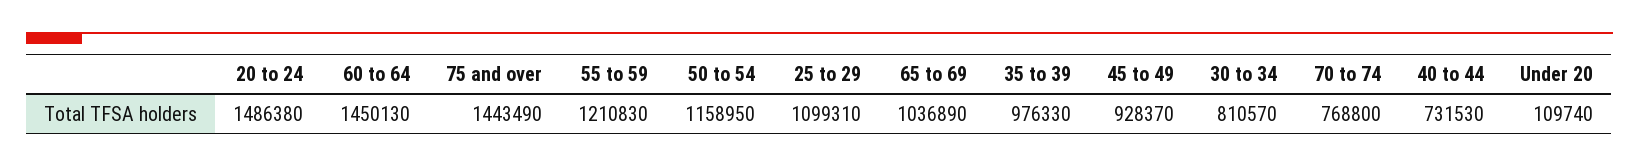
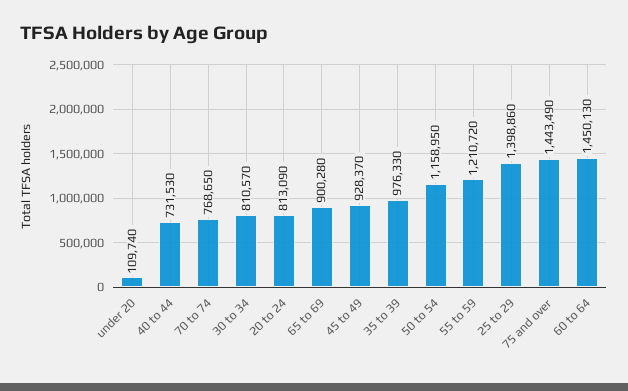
  {
-   "20 to 24": 1486380,
+   "20 to 24": 813090,
    "60 to 64": 1450130,
    "75 and over": 1443490,
-   "55 to 59": 1210830,
+   "55 to 59": 1210720,
    "50 to 54": 1158950,
-   "25 to 29": 1099310,
+   "25 to 29": 1398860,
-   "65 to 69": 1036890,
+   "65 to 69": 900280,
    "35 to 39": 976330,
    "45 to 49": 928370,
    "30 to 34": 810570,
-   "70 to 74": 768800,
+   "70 to 74": 768650,
    "40 to 44": 731530,
    "Under 20": 109740
  }

